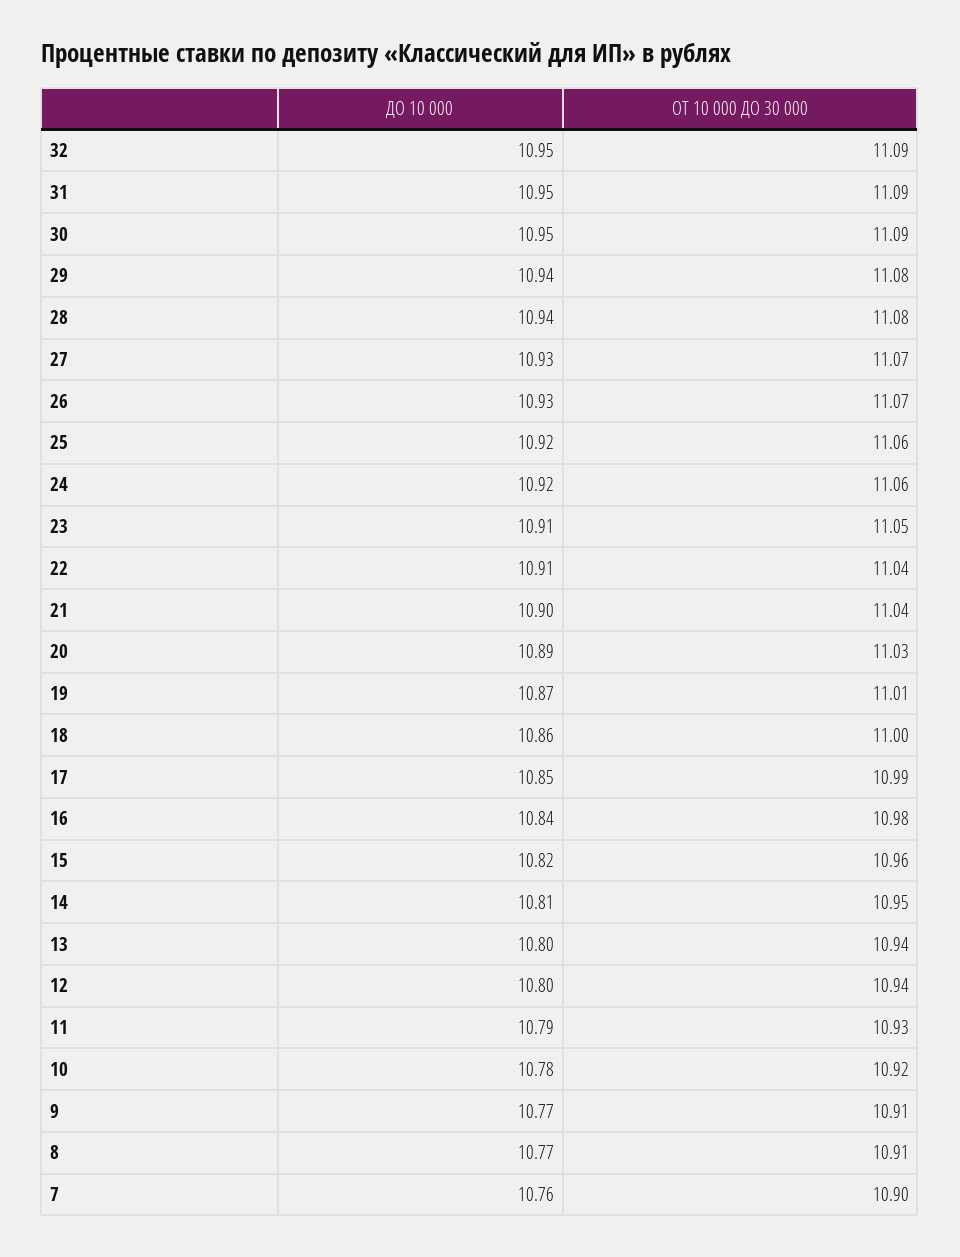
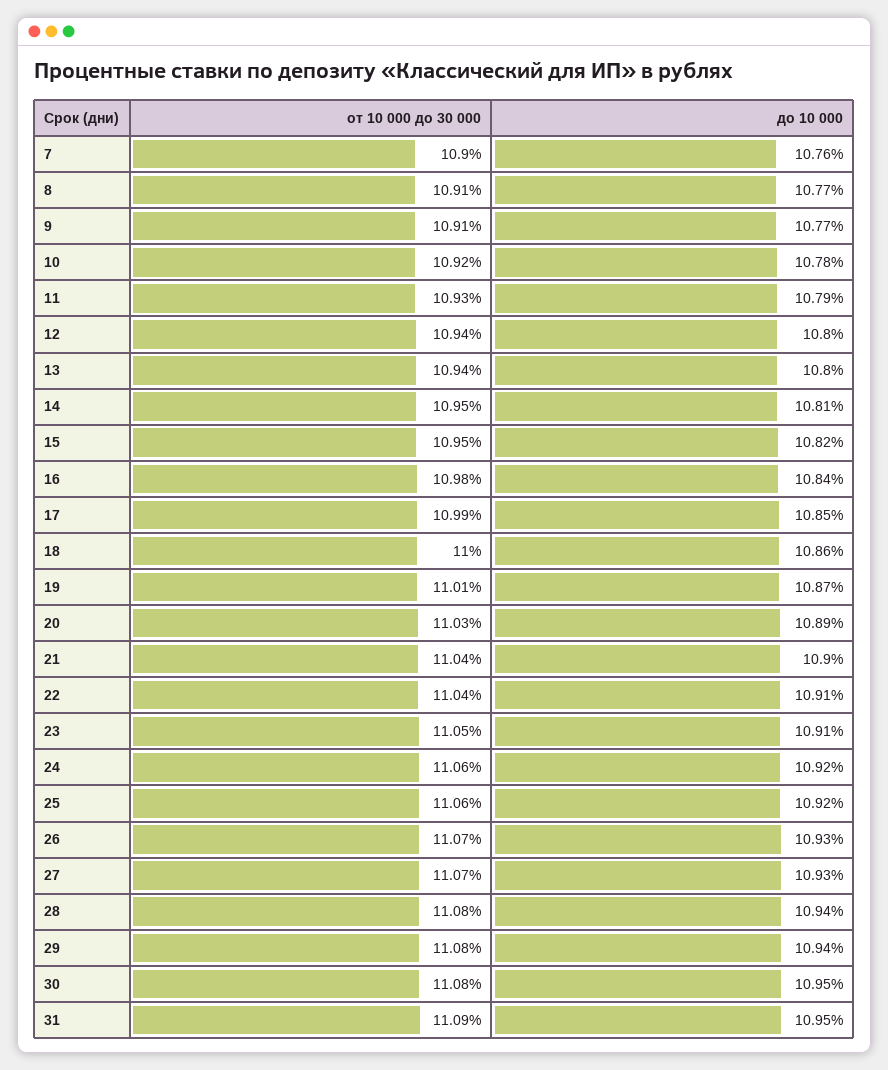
  {
    "ДО 10 000": {
-     "32": 10.95,
      "31": 10.95,
      "30": 10.95,
      "29": 10.94,
      "28": 10.94,
      "27": 10.93,
      "26": 10.93,
      "25": 10.92,
      "24": 10.92,
      "23": 10.91,
      "22": 10.91,
      "21": 10.9,
      "20": 10.89,
      "19": 10.87,
      "18": 10.86,
      "17": 10.85,
      "16": 10.84,
      "15": 10.82,
      "14": 10.81,
      "13": 10.8,
      "12": 10.8,
      "11": 10.79,
      "10": 10.78,
      "9": 10.77,
      "8": 10.77,
      "7": 10.76
    },
    "ОТ 10 000 ДО 30 000": {
-     "32": 11.09,
      "31": 11.09,
-     "30": 11.09,
+     "30": 11.08,
      "29": 11.08,
      "28": 11.08,
      "27": 11.07,
      "26": 11.07,
      "25": 11.06,
      "24": 11.06,
      "23": 11.05,
      "22": 11.04,
      "21": 11.04,
      "20": 11.03,
      "19": 11.01,
      "18": 11,
      "17": 10.99,
      "16": 10.98,
-     "15": 10.96,
+     "15": 10.95,
      "14": 10.95,
      "13": 10.94,
      "12": 10.94,
      "11": 10.93,
      "10": 10.92,
      "9": 10.91,
      "8": 10.91,
      "7": 10.9
    }
  }

